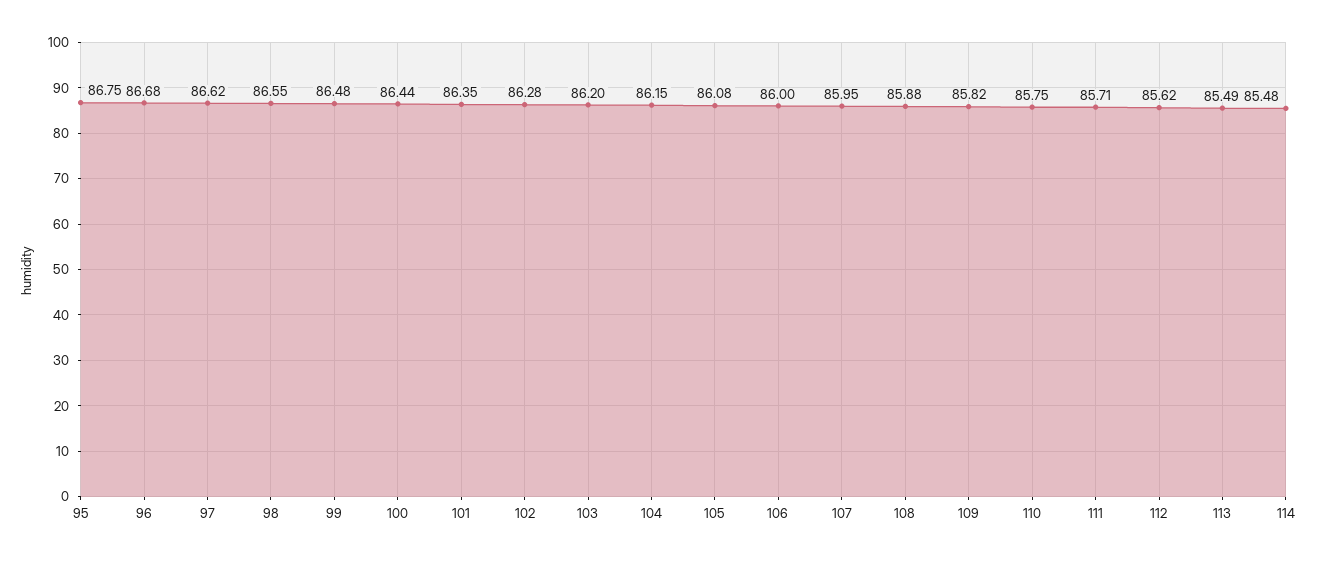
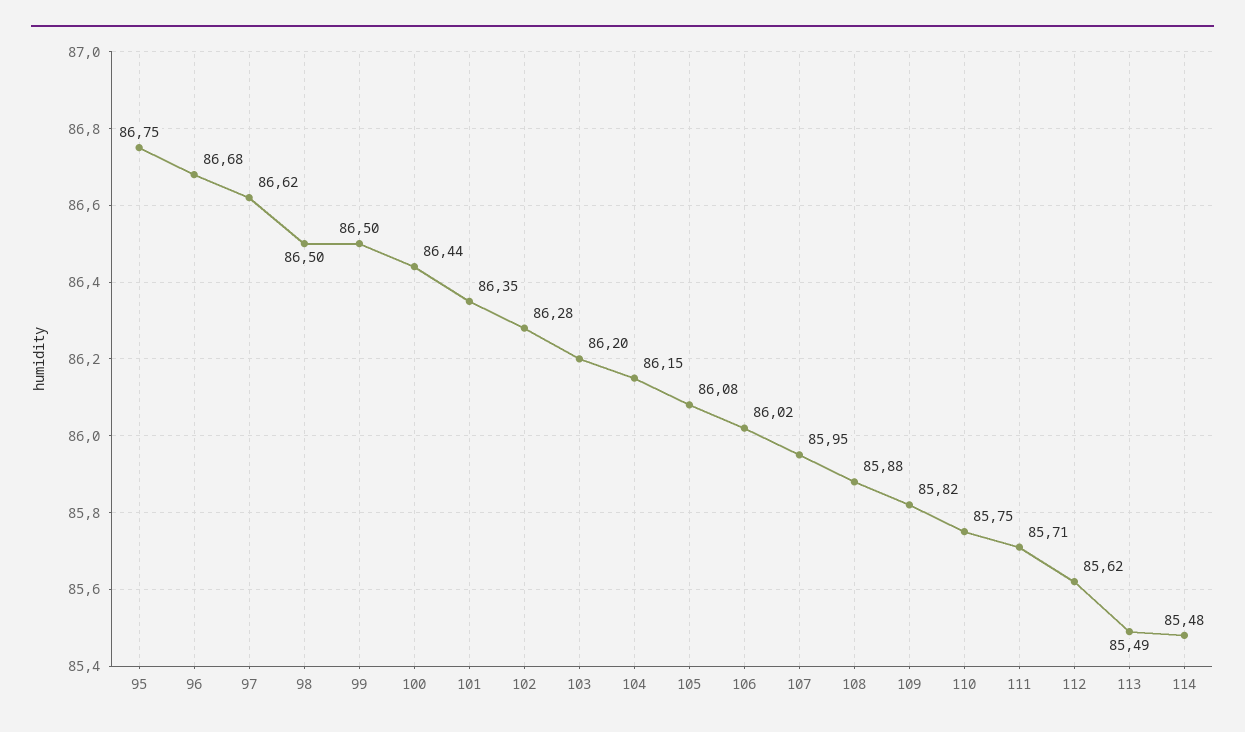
  {
    "95": 86.75,
    "96": 86.68,
    "97": 86.62,
-   "98": 86.55,
+   "98": 86.5,
-   "99": 86.48,
+   "99": 86.5,
    "100": 86.44,
    "101": 86.35,
    "102": 86.28,
    "103": 86.2,
    "104": 86.15,
    "105": 86.08,
-   "106": 86,
+   "106": 86.02,
    "107": 85.95,
    "108": 85.88,
    "109": 85.82,
    "110": 85.75,
    "111": 85.71,
    "112": 85.62,
    "113": 85.49,
    "114": 85.48
  }

